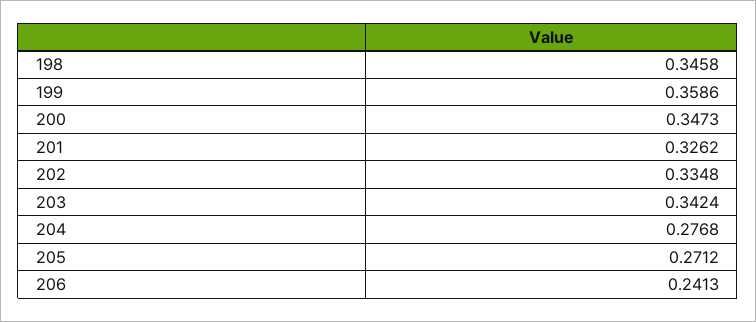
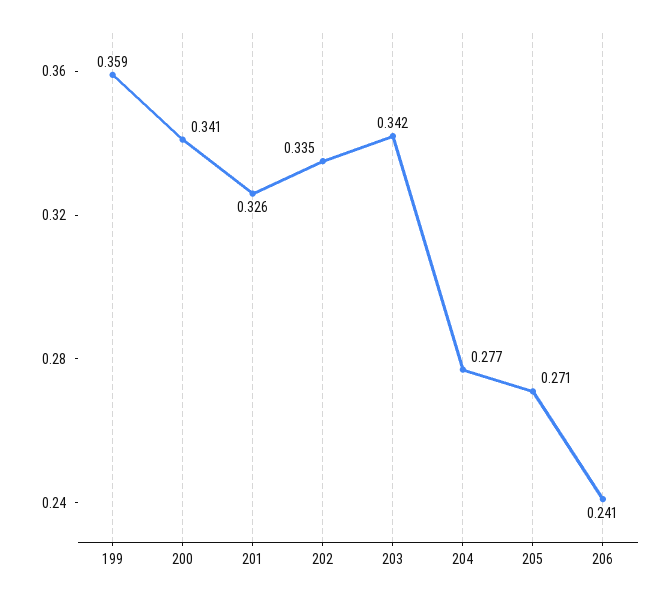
  {
-   "198": 0.3458,
    "199": 0.3586,
-   "200": 0.3473,
+   "200": 0.341,
    "201": 0.3262,
    "202": 0.3348,
    "203": 0.3424,
    "204": 0.2768,
    "205": 0.2712,
    "206": 0.2413
  }

